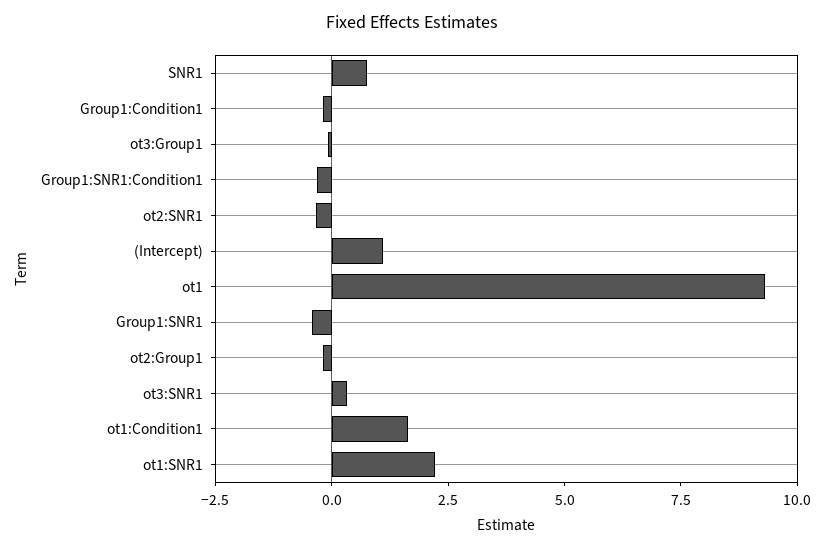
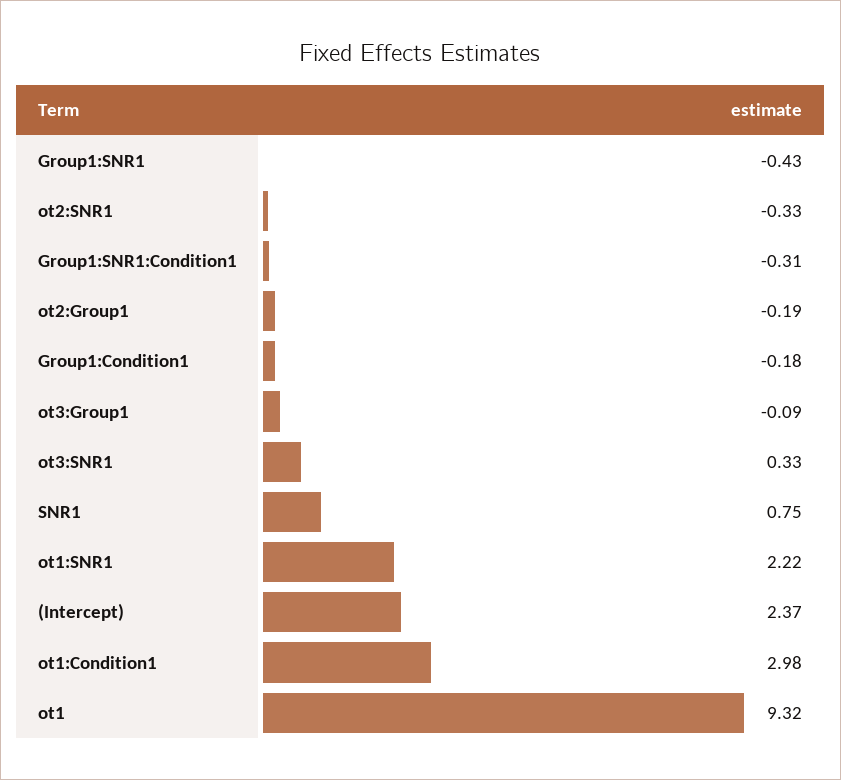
  {
    "SNR1": 0.75,
    "Group1:Condition1": -0.18,
    "ot3:Group1": -0.09,
    "Group1:SNR1:Condition1": -0.31,
    "ot2:SNR1": -0.33,
-   "(Intercept)": 1,
+   "(Intercept)": 2.37,
    "ot1": 9.32,
    "Group1:SNR1": -0.43,
    "ot2:Group1": -0.19,
    "ot3:SNR1": 0.33,
-   "ot1:Condition1": 1.5,
+   "ot1:Condition1": 2.98,
    "ot1:SNR1": 2.22
  }

